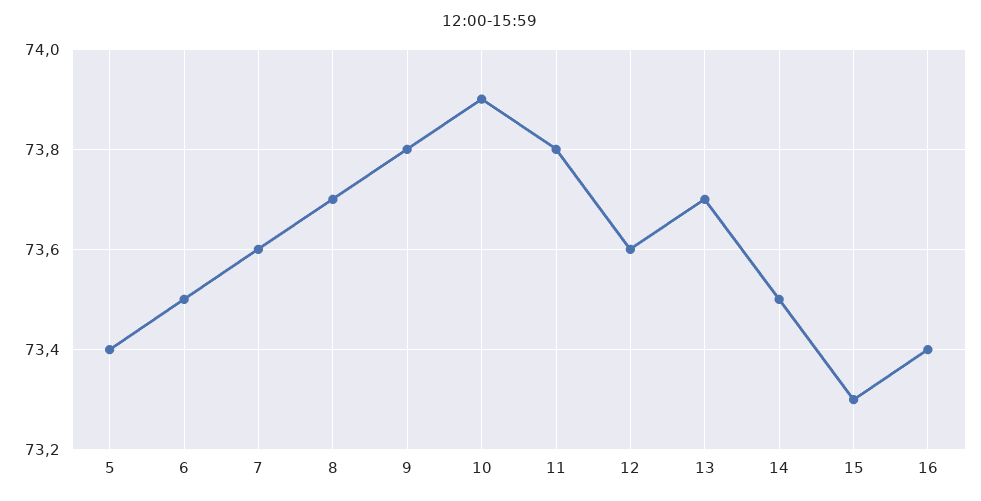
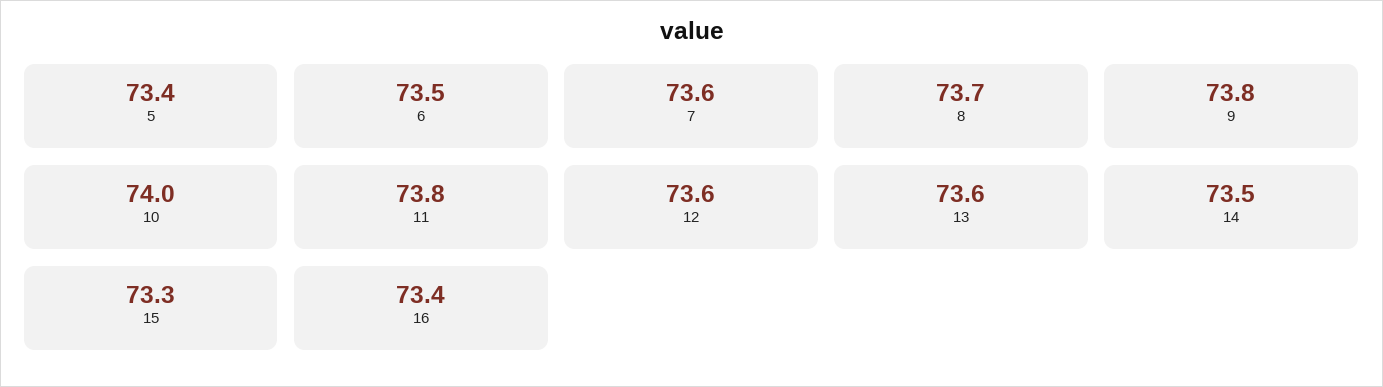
  {
    "5": 73.4,
    "6": 73.5,
    "7": 73.6,
    "8": 73.7,
    "9": 73.8,
-   "10": 73.9,
+   "10": 74,
    "11": 73.8,
    "12": 73.6,
-   "13": 73.7,
+   "13": 73.6,
    "14": 73.5,
    "15": 73.3,
    "16": 73.4
  }

